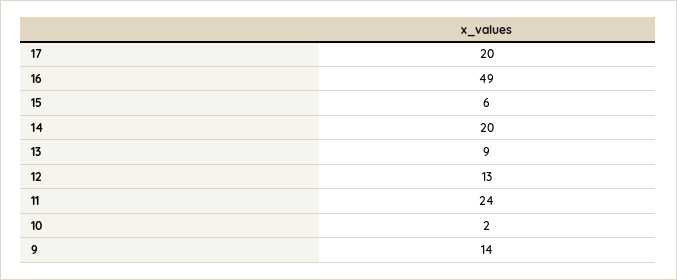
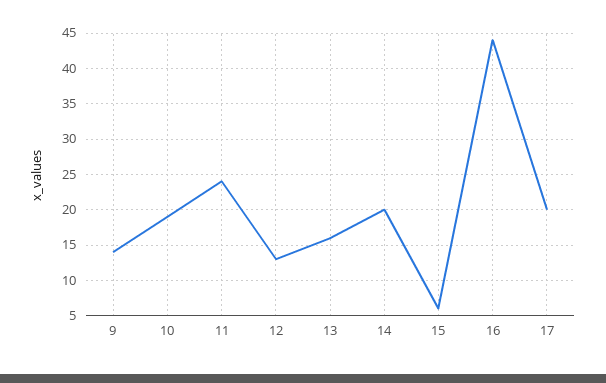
  {
    "17": 20,
-   "16": 49,
+   "16": 44,
    "15": 6,
    "14": 20,
-   "13": 9,
+   "13": 16,
    "12": 13,
    "11": 24,
-   "10": 2,
+   "10": 19,
    "9": 14
  }

